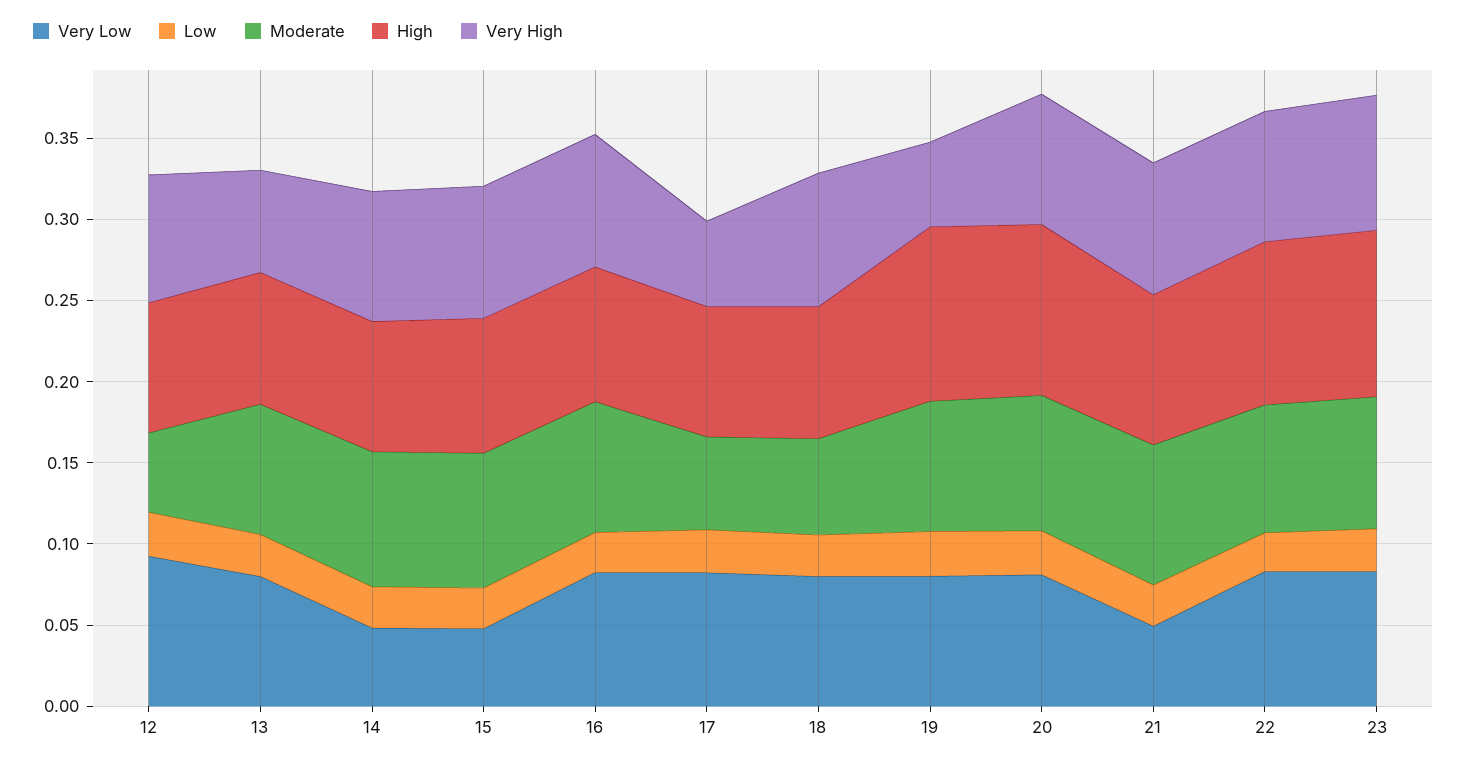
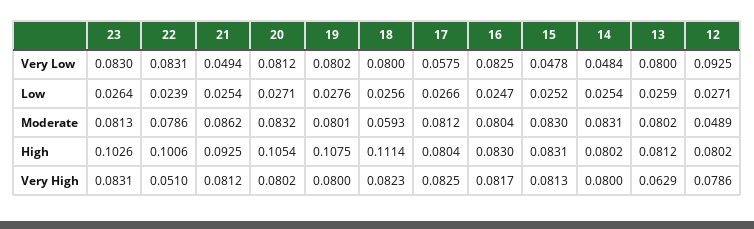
  {
    "Very Low": {
      "12": 0.0925,
      "13": 0.08,
      "14": 0.0484,
      "15": 0.0478,
      "16": 0.0825,
-     "17": 0.08,
+     "17": 0.0575,
      "18": 0.08,
      "19": 0.0802,
      "20": 0.0812,
      "21": 0.0494,
      "22": 0.0831,
      "23": 0.083
    },
    "Low": {
      "12": 0.0271,
      "13": 0.0259,
      "14": 0.0254,
      "15": 0.0252,
      "16": 0.0247,
      "17": 0.0266,
      "18": 0.0256,
      "19": 0.0276,
      "20": 0.0271,
      "21": 0.0254,
      "22": 0.0239,
      "23": 0.0264
    },
    "Moderate": {
      "12": 0.0489,
      "13": 0.0802,
      "14": 0.0831,
      "15": 0.083,
      "16": 0.0804,
-     "17": 0.06,
+     "17": 0.0812,
      "18": 0.0593,
      "19": 0.0801,
      "20": 0.0832,
      "21": 0.0862,
      "22": 0.0786,
      "23": 0.0813
    },
    "High": {
      "12": 0.0802,
      "13": 0.0812,
      "14": 0.0802,
      "15": 0.0831,
      "16": 0.083,
      "17": 0.0804,
-     "18": 0.08,
+     "18": 0.1114,
      "19": 0.1075,
      "20": 0.1054,
      "21": 0.0925,
      "22": 0.1006,
      "23": 0.1026
    },
    "Very High": {
      "12": 0.0786,
      "13": 0.0629,
      "14": 0.08,
      "15": 0.0813,
      "16": 0.0817,
-     "17": 0.05,
+     "17": 0.0825,
      "18": 0.0823,
-     "19": 0.05,
+     "19": 0.08,
      "20": 0.0802,
      "21": 0.0812,
-     "22": 0.08,
+     "22": 0.051,
      "23": 0.0831
    }
  }

